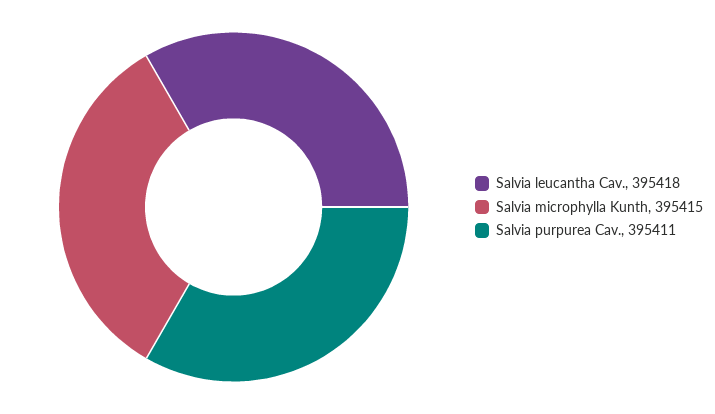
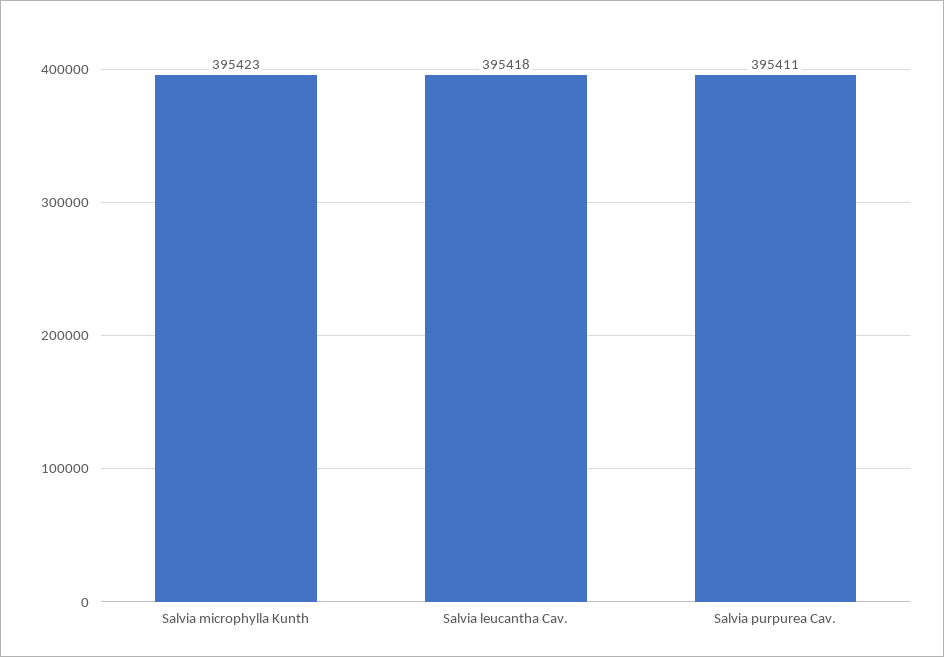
  {
    "Salvia leucantha Cav.": 395418,
-   "Salvia microphylla Kunth": 395415,
+   "Salvia microphylla Kunth": 395423,
    "Salvia purpurea Cav.": 395411
  }

